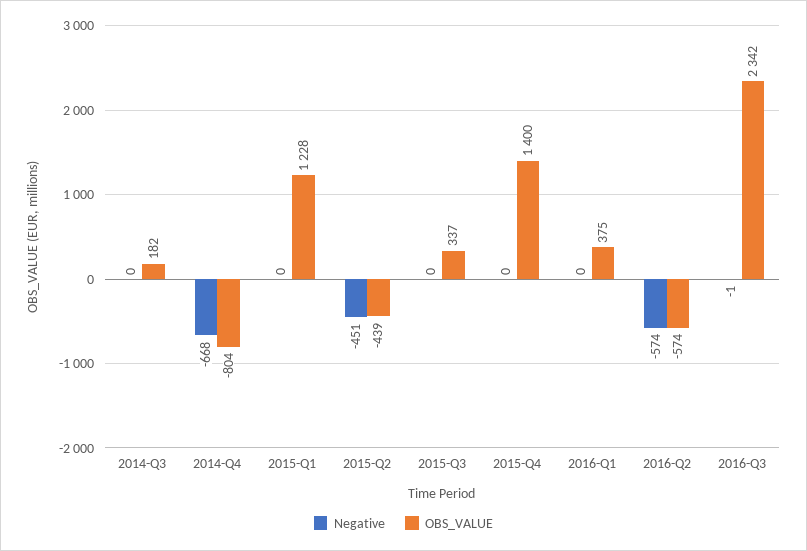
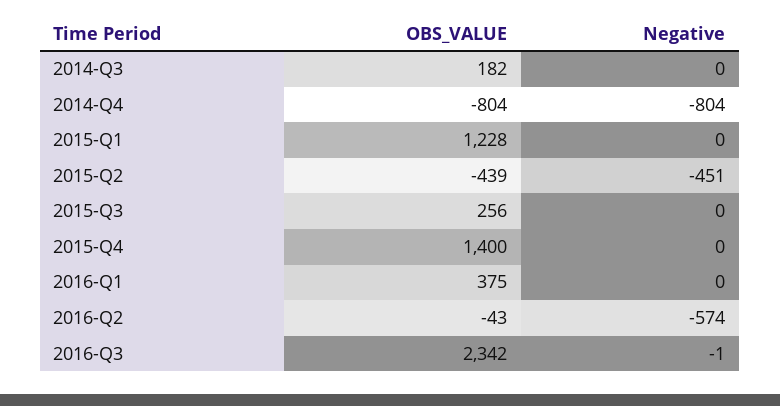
  {
    "Negative": {
      "2014-Q3": 0,
-     "2014-Q4": -668,
+     "2014-Q4": -804,
      "2015-Q1": 0,
      "2015-Q2": -451,
      "2015-Q3": 0,
      "2015-Q4": 0,
      "2016-Q1": 0,
      "2016-Q2": -574,
      "2016-Q3": -1
    },
    "OBS_VALUE": {
      "2014-Q3": 182,
      "2014-Q4": -804,
      "2015-Q1": 1228,
      "2015-Q2": -439,
-     "2015-Q3": 337,
+     "2015-Q3": 256,
      "2015-Q4": 1400,
      "2016-Q1": 375,
-     "2016-Q2": -574,
+     "2016-Q2": -43,
      "2016-Q3": 2342
    }
  }

